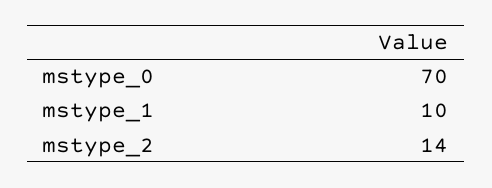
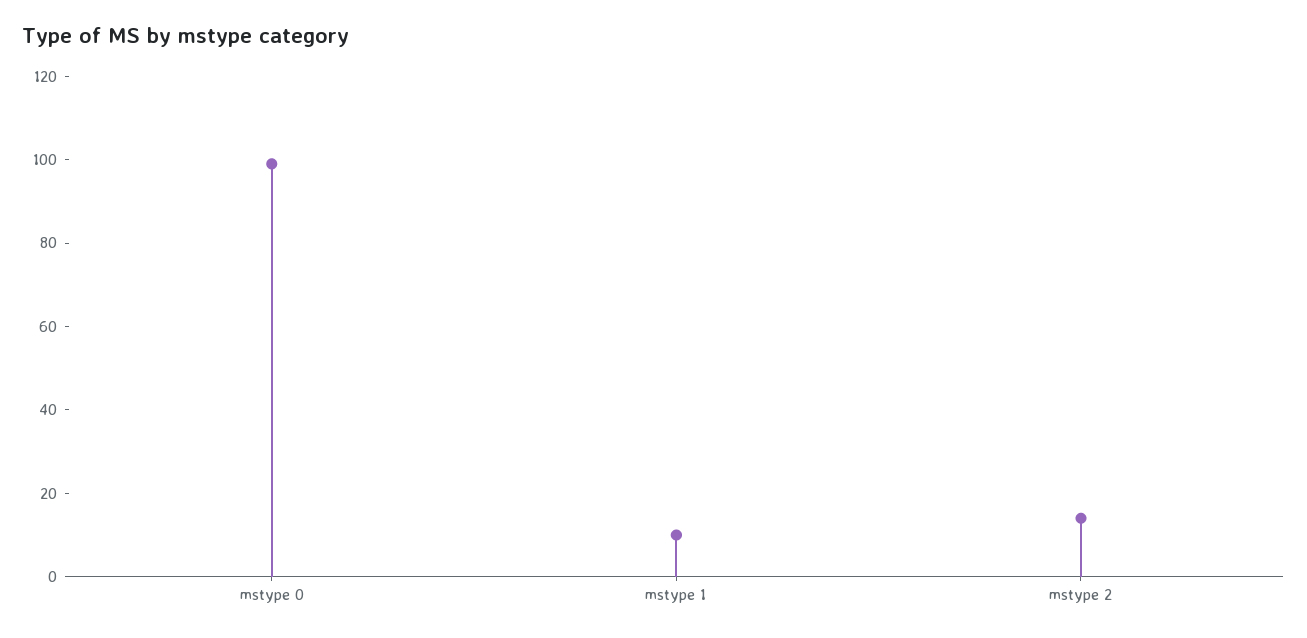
  {
-   "mstype_0": 70,
+   "mstype_0": 100,
    "mstype_1": 10,
    "mstype_2": 14
  }

